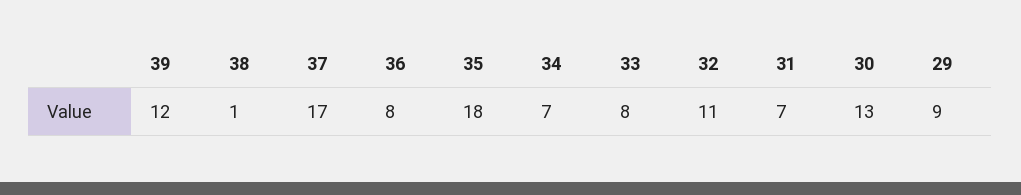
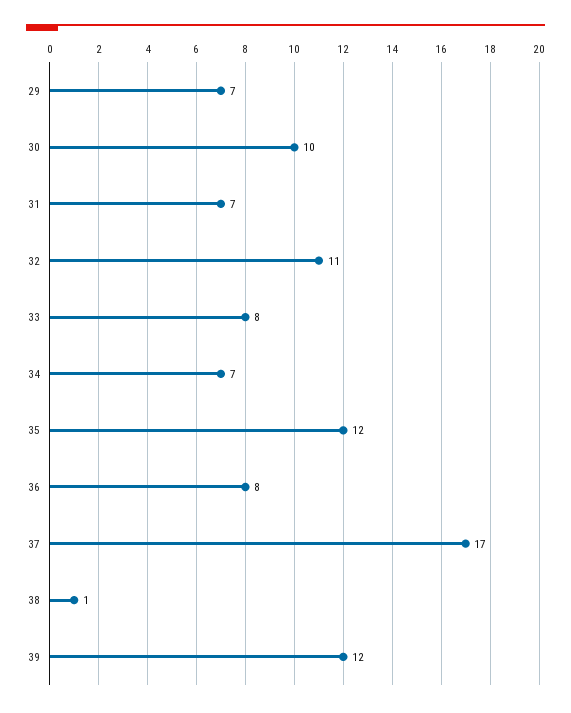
  {
    "39": 12,
    "38": 1,
    "37": 17,
    "36": 8,
-   "35": 18,
+   "35": 12,
    "34": 7,
    "33": 8,
    "32": 11,
    "31": 7,
-   "30": 13,
+   "30": 10,
-   "29": 9
+   "29": 7
  }

